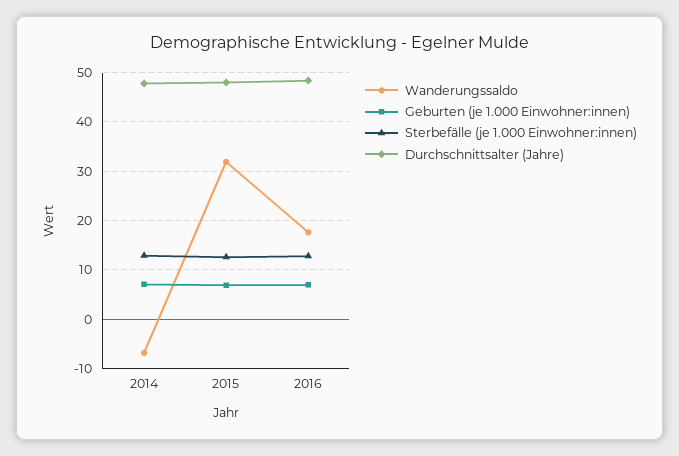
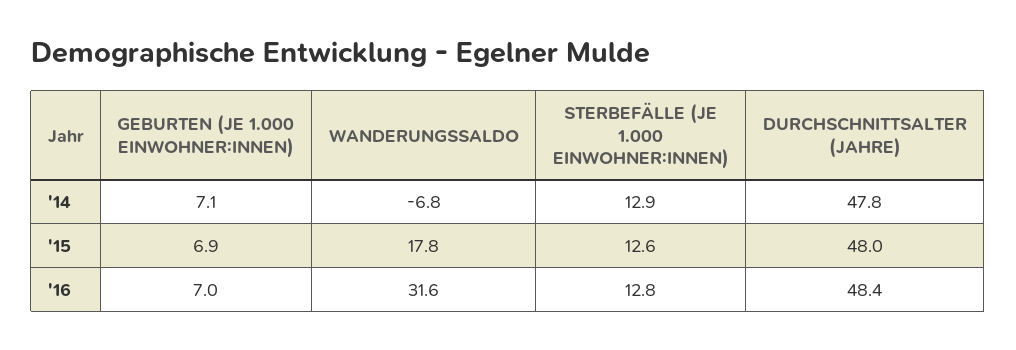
  {
    "Wanderungssaldo": {
      "2014": -6.8,
-     "2015": 32,
+     "2015": 17.8,
-     "2016": 18
+     "2016": 31.6
    },
    "Geburten (je 1.000 Einwohner:innen)": {
      "2014": 7.1,
      "2015": 6.9,
      "2016": 7
    },
    "Sterbefälle (je 1.000 Einwohner:innen)": {
      "2014": 12.9,
      "2015": 12.6,
      "2016": 12.8
    },
    "Durchschnittsalter (Jahre)": {
      "2014": 47.8,
      "2015": 48,
      "2016": 48.4
    }
  }

